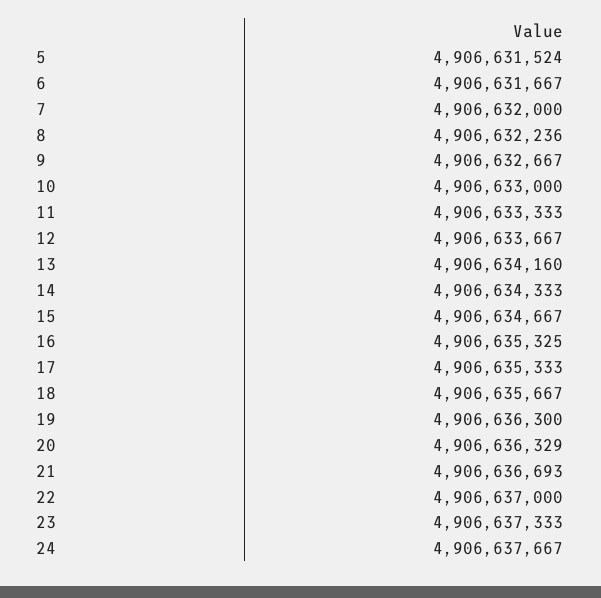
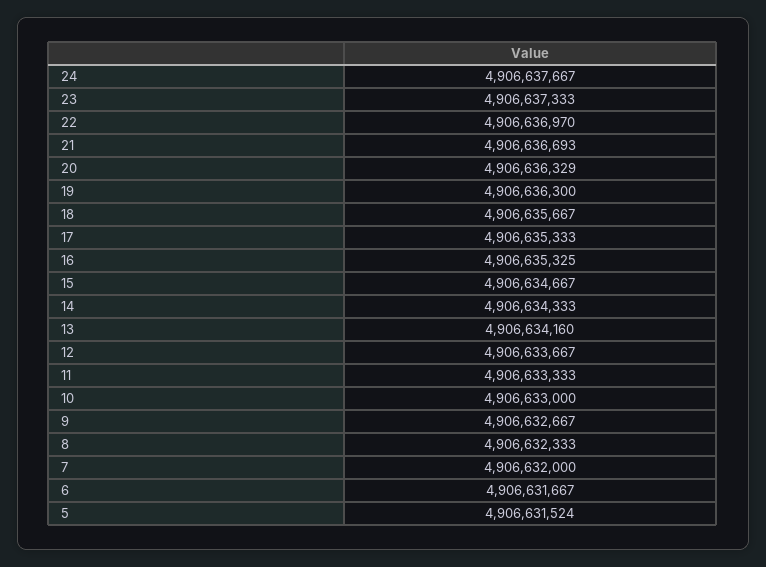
  {
    "5": 4906631524,
    "6": 4906631667,
    "7": 4906632000,
-   "8": 4906632236,
+   "8": 4906632333,
    "9": 4906632667,
    "10": 4906633000,
    "11": 4906633333,
    "12": 4906633667,
    "13": 4906634160,
    "14": 4906634333,
    "15": 4906634667,
    "16": 4906635325,
    "17": 4906635333,
    "18": 4906635667,
    "19": 4906636300,
    "20": 4906636329,
    "21": 4906636693,
-   "22": 4906637000,
+   "22": 4906636970,
    "23": 4906637333,
    "24": 4906637667
  }

